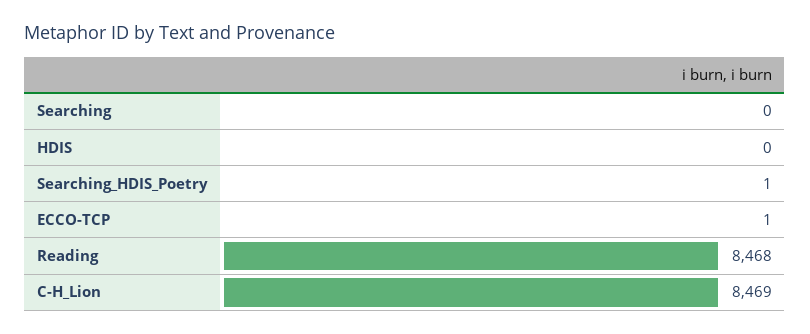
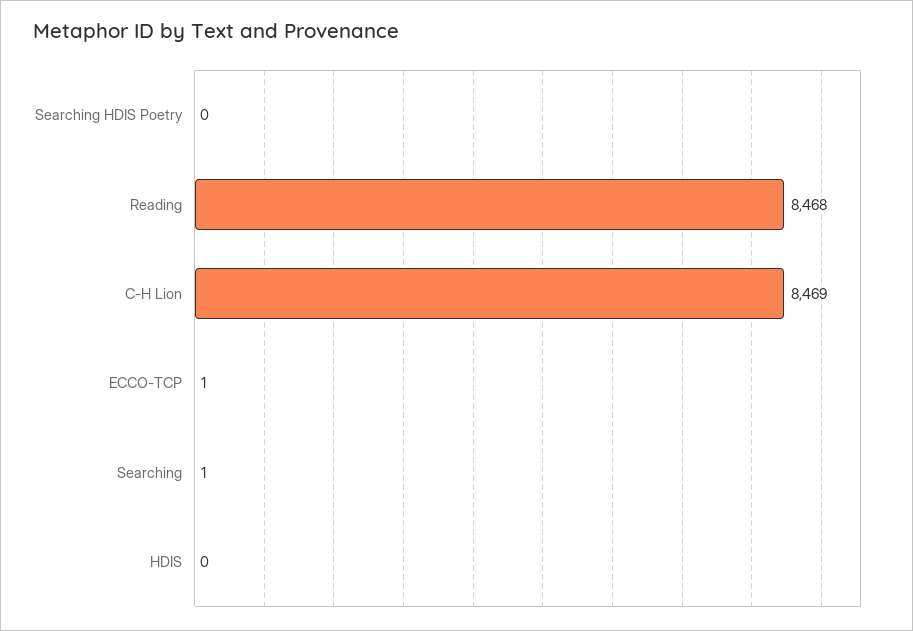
  {
-   "Searching": 0,
+   "Searching": 1,
    "HDIS": 0,
-   "Searching_HDIS_Poetry": 1,
+   "Searching_HDIS_Poetry": 0,
    "ECCO-TCP": 1,
    "Reading": 8468,
    "C-H_Lion": 8469
  }

